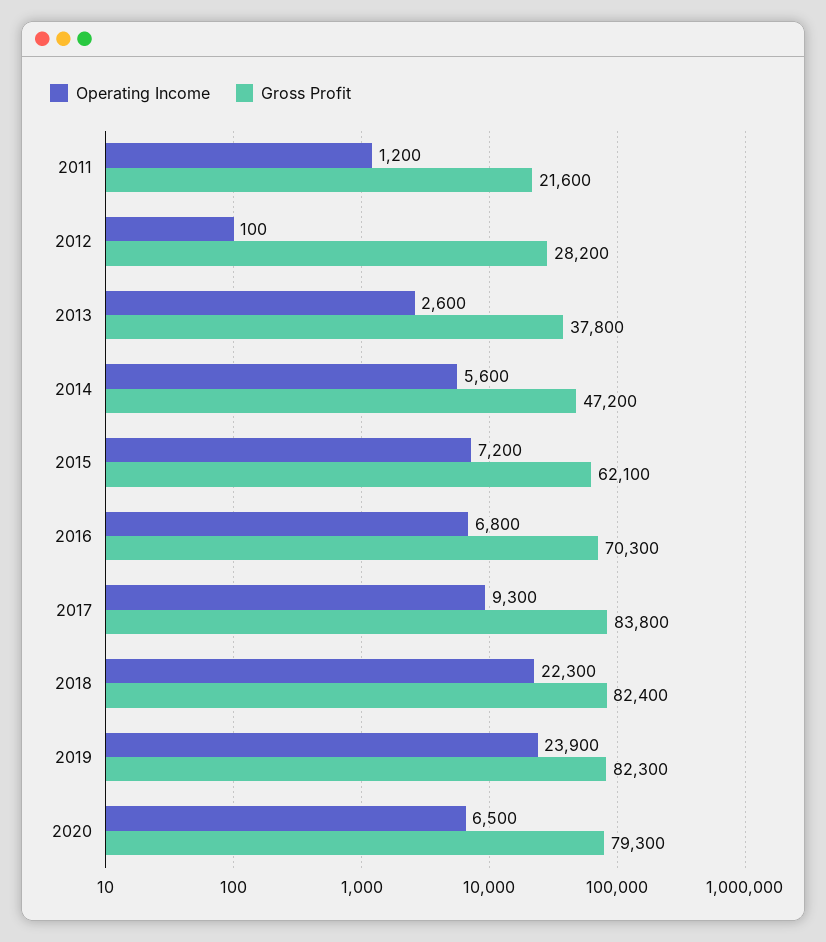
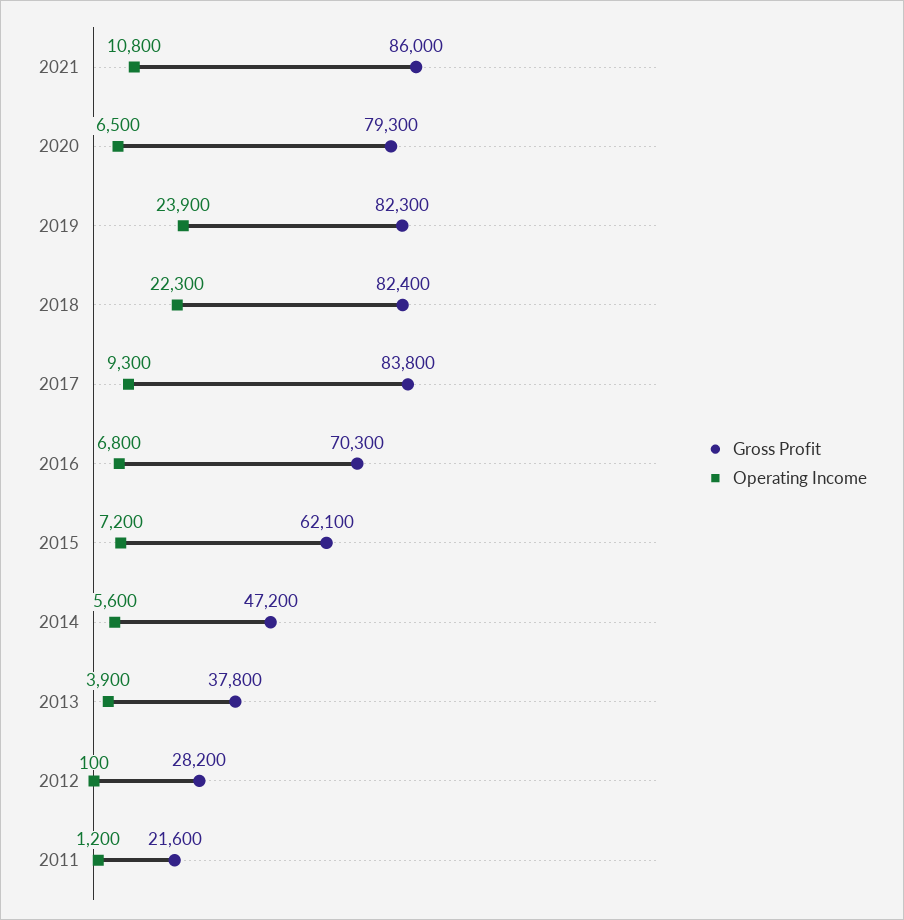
  {
    "Operating Income": {
      "2011": 1200,
      "2012": 100,
-     "2013": 2600,
+     "2013": 3900,
      "2014": 5600,
      "2015": 7200,
      "2016": 6800,
      "2017": 9300,
      "2018": 22300,
      "2019": 23900,
-     "2020": 6500
+     "2020": 6500,
+     "2021": 10800
    },
    "Gross Profit": {
      "2011": 21600,
      "2012": 28200,
      "2013": 37800,
      "2014": 47200,
      "2015": 62100,
      "2016": 70300,
      "2017": 83800,
      "2018": 82400,
      "2019": 82300,
-     "2020": 79300
+     "2020": 79300,
+     "2021": 86000
    }
  }

